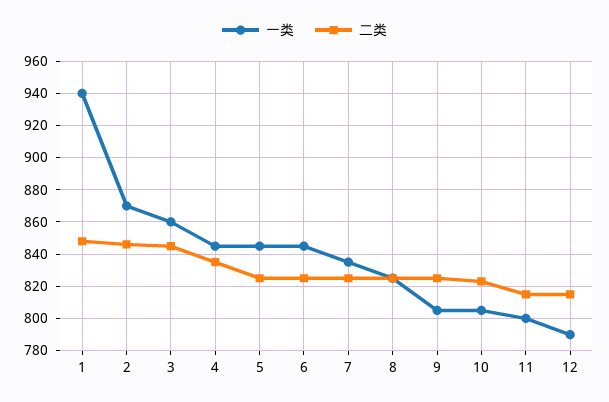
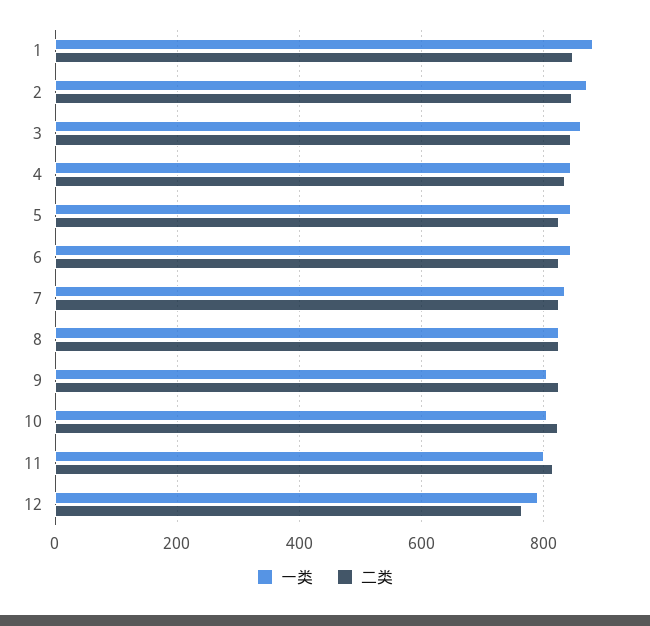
  {
    "一类": {
-     "1": 940,
+     "1": 880,
      "2": 870,
      "3": 860,
      "4": 845,
      "5": 845,
      "6": 845,
      "7": 835,
      "8": 825,
      "9": 805,
      "10": 805,
      "11": 800,
      "12": 790
    },
    "二类": {
      "1": 850,
      "2": 845,
      "3": 845,
      "4": 835,
      "5": 825,
      "6": 825,
      "7": 825,
      "8": 825,
      "9": 825,
      "10": 825,
      "11": 815,
-     "12": 815
+     "12": 760
    }
  }

